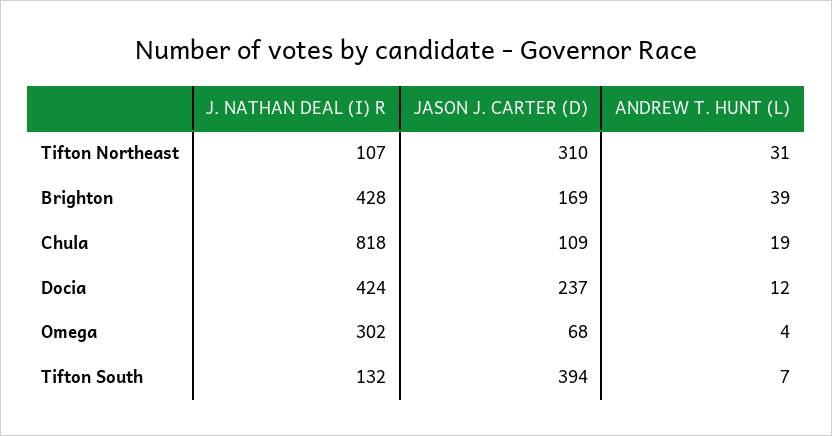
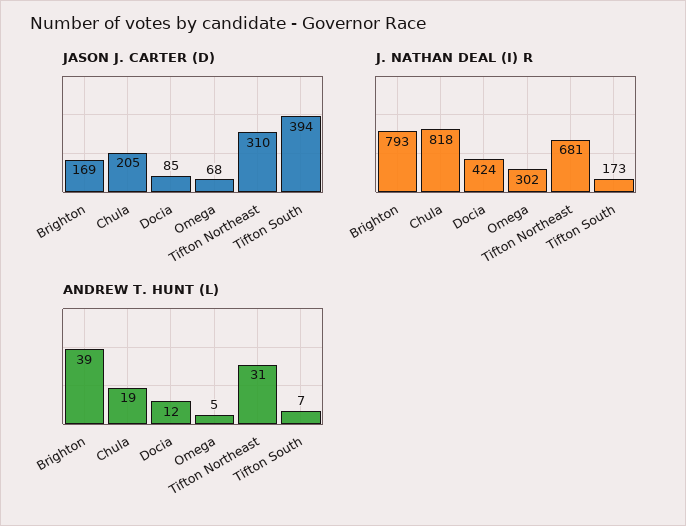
  {
    "J. NATHAN DEAL (I) R": {
-     "Tifton Northeast": 107,
+     "Tifton Northeast": 681,
-     "Brighton": 428,
+     "Brighton": 793,
      "Chula": 818,
      "Docia": 424,
      "Omega": 302,
-     "Tifton South": 132
+     "Tifton South": 173
    },
    "JASON J. CARTER (D)": {
      "Tifton Northeast": 310,
      "Brighton": 169,
-     "Chula": 109,
+     "Chula": 205,
-     "Docia": 237,
+     "Docia": 85,
      "Omega": 68,
      "Tifton South": 394
    },
    "ANDREW T. HUNT (L)": {
      "Tifton Northeast": 31,
      "Brighton": 39,
      "Chula": 19,
      "Docia": 12,
-     "Omega": 4,
+     "Omega": 5,
      "Tifton South": 7
    }
  }

